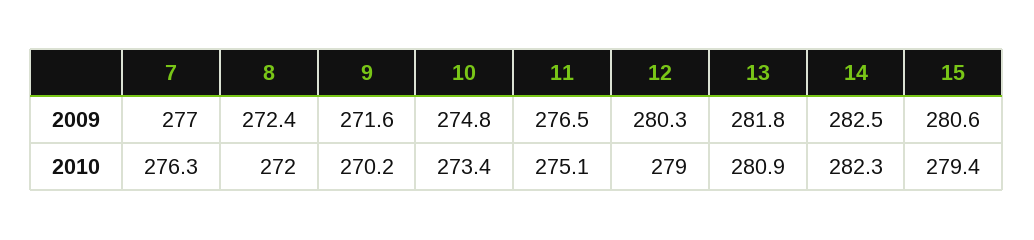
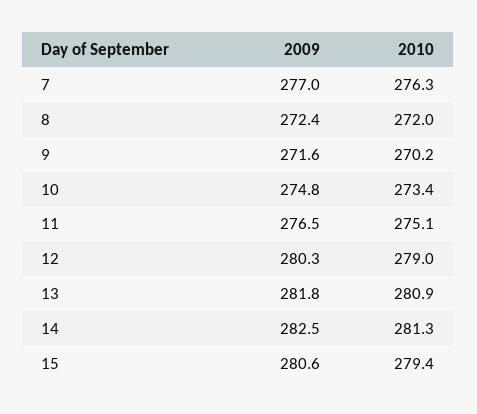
  {
    "7": {
      "2009": 277,
      "2010": 276.3
    },
    "8": {
      "2009": 272.4,
      "2010": 272
    },
    "9": {
      "2009": 271.6,
      "2010": 270.2
    },
    "10": {
      "2009": 274.8,
      "2010": 273.4
    },
    "11": {
      "2009": 276.5,
      "2010": 275.1
    },
    "12": {
      "2009": 280.3,
      "2010": 279
    },
    "13": {
      "2009": 281.8,
      "2010": 280.9
    },
    "14": {
      "2009": 282.5,
-     "2010": 282.3
+     "2010": 281.3
    },
    "15": {
      "2009": 280.6,
      "2010": 279.4
    }
  }

